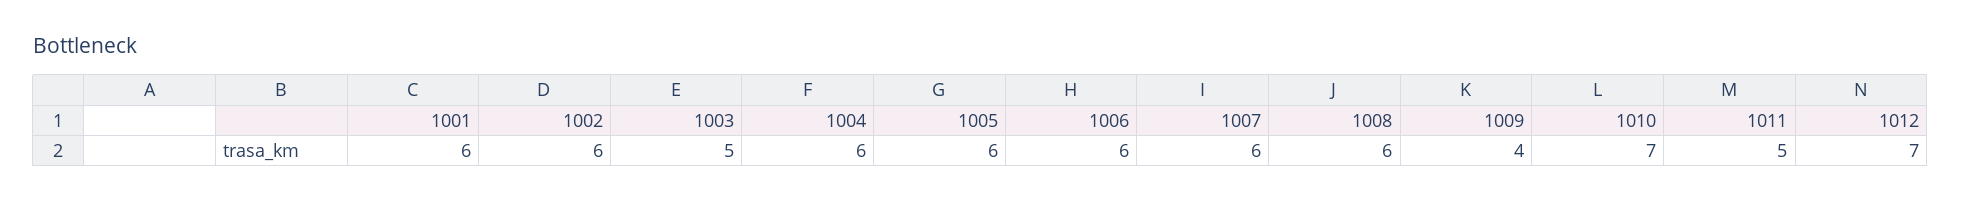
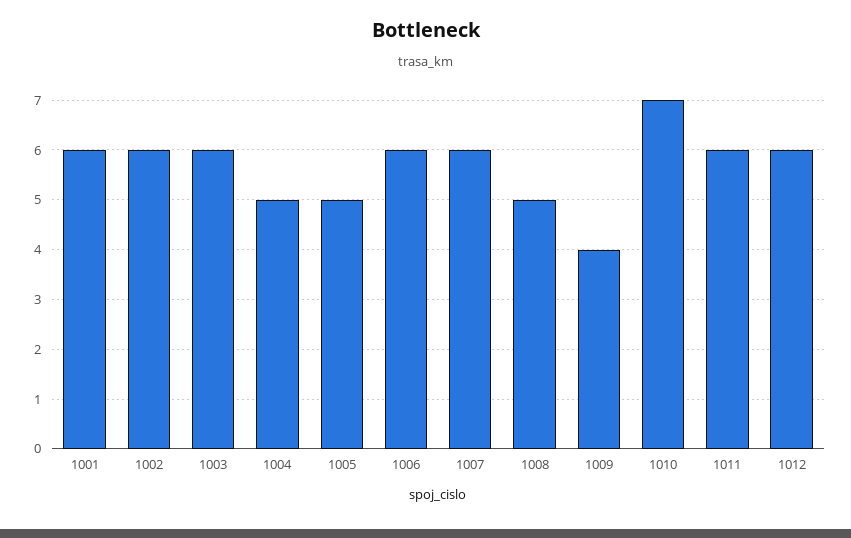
  {
    "1001": 6,
    "1002": 6,
-   "1003": 5,
+   "1003": 6,
-   "1004": 6,
+   "1004": 5,
-   "1005": 6,
+   "1005": 5,
    "1006": 6,
    "1007": 6,
-   "1008": 6,
+   "1008": 5,
    "1009": 4,
    "1010": 7,
-   "1011": 5,
+   "1011": 6,
-   "1012": 7
+   "1012": 6
  }

